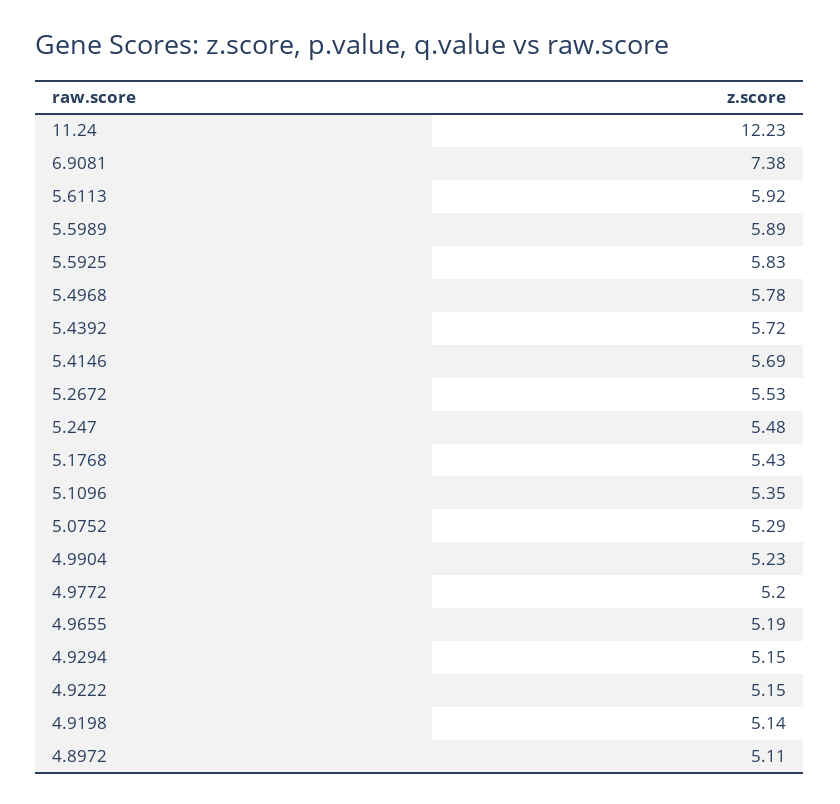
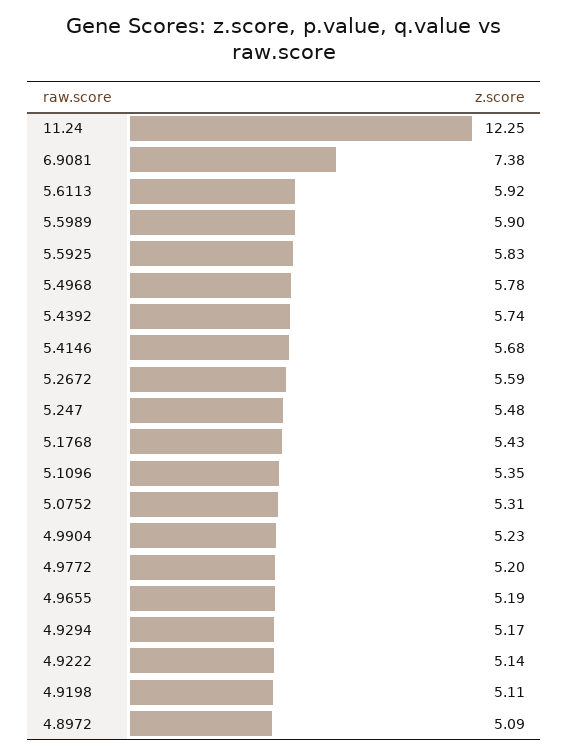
  {
-   "11.24": 12.23,
+   "11.24": 12.25,
    "6.9081": 7.38,
    "5.6113": 5.92,
-   "5.5989": 5.89,
+   "5.5989": 5.9,
    "5.5925": 5.83,
    "5.4968": 5.78,
-   "5.4392": 5.72,
+   "5.4392": 5.74,
-   "5.4146": 5.69,
+   "5.4146": 5.68,
-   "5.2672": 5.53,
+   "5.2672": 5.59,
    "5.247": 5.48,
    "5.1768": 5.43,
    "5.1096": 5.35,
-   "5.0752": 5.29,
+   "5.0752": 5.31,
    "4.9904": 5.23,
    "4.9772": 5.2,
    "4.9655": 5.19,
-   "4.9294": 5.15,
+   "4.9294": 5.17,
-   "4.9222": 5.15,
+   "4.9222": 5.14,
-   "4.9198": 5.14,
+   "4.9198": 5.11,
-   "4.8972": 5.11
+   "4.8972": 5.09
  }

